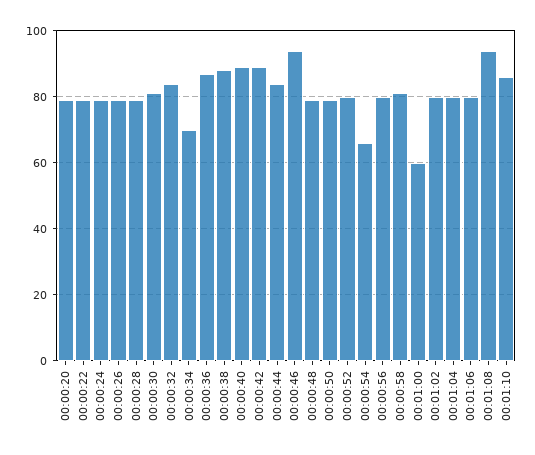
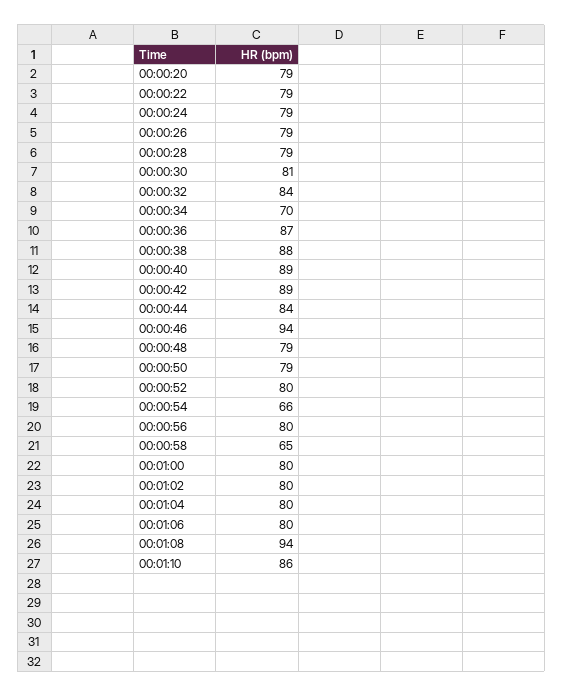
  {
    "00:00:20": 79,
    "00:00:22": 79,
    "00:00:24": 79,
    "00:00:26": 79,
    "00:00:28": 79,
    "00:00:30": 81,
    "00:00:32": 84,
    "00:00:34": 70,
    "00:00:36": 87,
    "00:00:38": 88,
    "00:00:40": 89,
    "00:00:42": 89,
    "00:00:44": 84,
    "00:00:46": 94,
    "00:00:48": 79,
    "00:00:50": 79,
    "00:00:52": 80,
    "00:00:54": 66,
    "00:00:56": 80,
-   "00:00:58": 80,
+   "00:00:58": 65,
-   "00:01:00": 60,
+   "00:01:00": 80,
    "00:01:02": 80,
    "00:01:04": 80,
    "00:01:06": 80,
    "00:01:08": 94,
    "00:01:10": 86
  }

